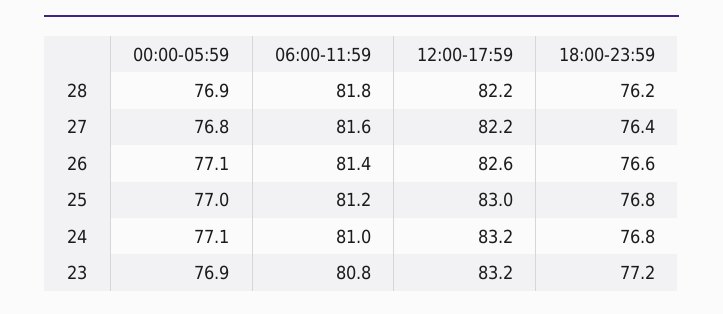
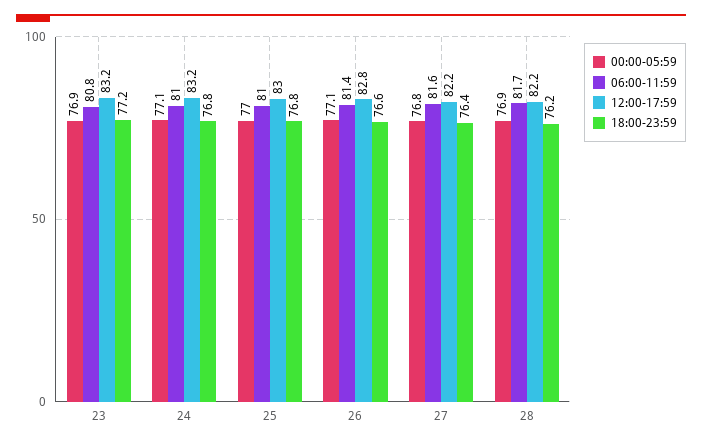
  {
    "00:00-05:59": {
      "28": 76.9,
      "27": 76.8,
      "26": 77.1,
      "25": 77,
      "24": 77.1,
      "23": 76.9
    },
    "06:00-11:59": {
-     "28": 81.8,
+     "28": 81.7,
      "27": 81.6,
      "26": 81.4,
-     "25": 81.2,
+     "25": 81,
      "24": 81,
      "23": 80.8
    },
    "12:00-17:59": {
      "28": 82.2,
      "27": 82.2,
-     "26": 82.6,
+     "26": 82.8,
      "25": 83,
      "24": 83.2,
      "23": 83.2
    },
    "18:00-23:59": {
      "28": 76.2,
      "27": 76.4,
      "26": 76.6,
      "25": 76.8,
      "24": 76.8,
      "23": 77.2
    }
  }

